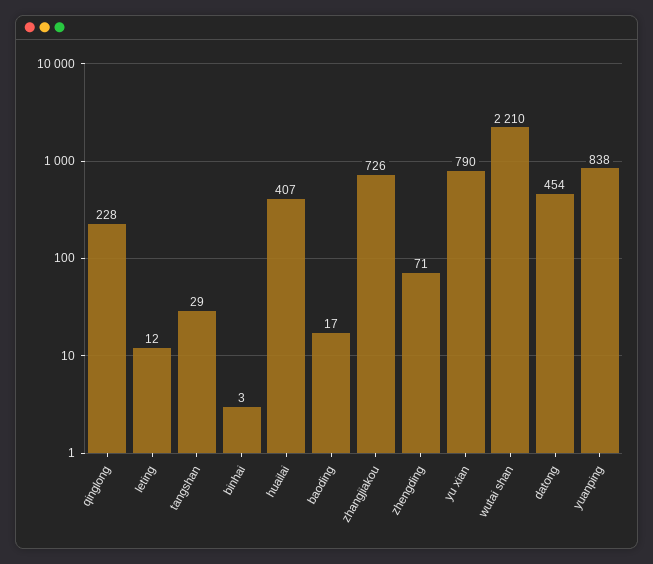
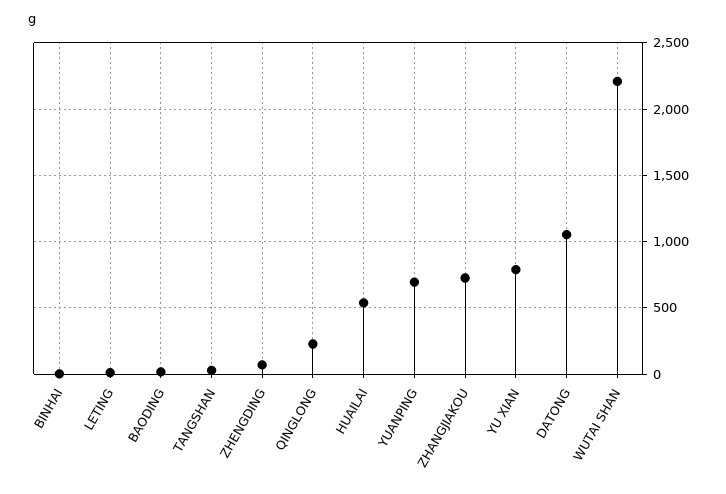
  {
    "qinglong": 228,
    "leting": 12,
    "tangshan": 29,
    "binhai": 3,
-   "huailai": 407,
+   "huailai": 550,
    "baoding": 17,
    "zhangjiakou": 726,
    "zhengding": 71,
    "yu xian": 790,
    "wutai shan": 2210,
-   "datong": 454,
+   "datong": 1050,
-   "yuanping": 838
+   "yuanping": 700
  }

